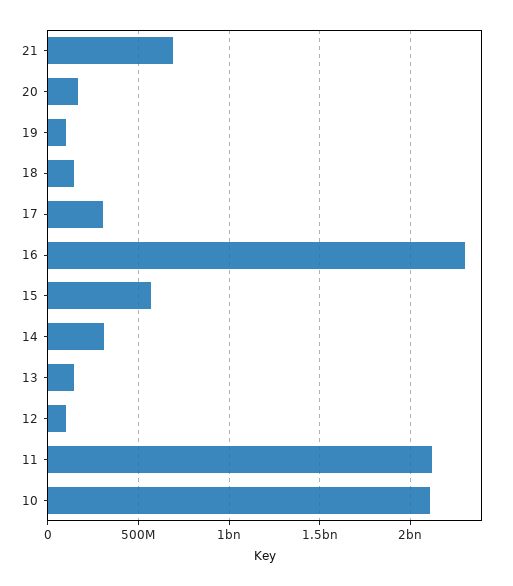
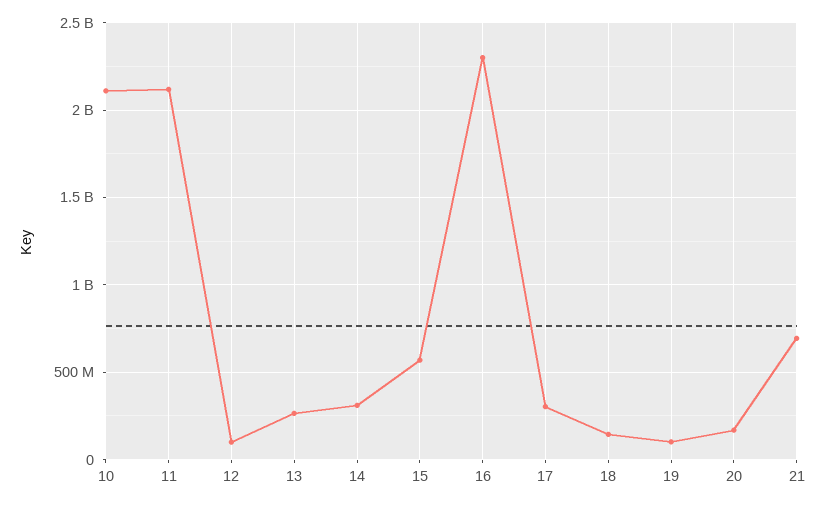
  {
    "21": 700000000,
    "20": 150000000,
    "19": 100000000,
    "18": 150000000,
    "17": 300000000,
    "16": 2300000000,
    "15": 550000000,
    "14": 300000000,
-   "13": 150000000,
+   "13": 250000000,
    "12": 100000000,
    "11": 2100000000,
    "10": 2100000000
  }

